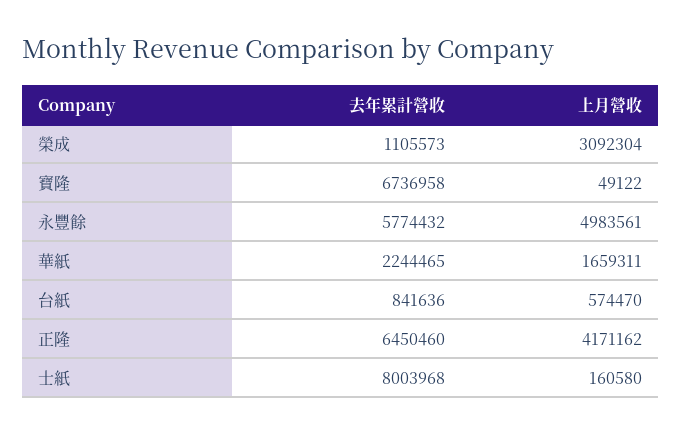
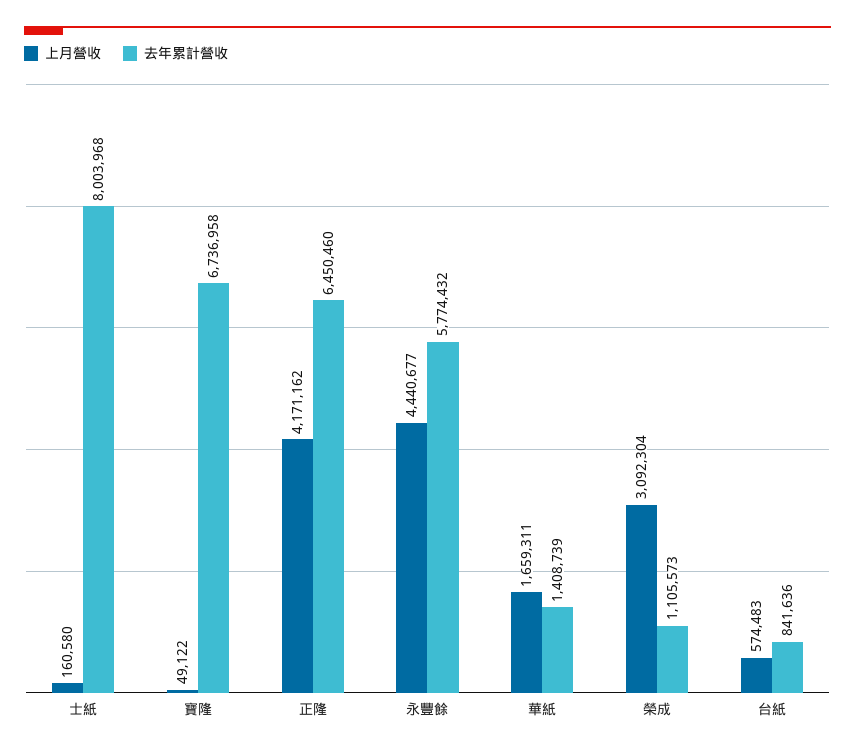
  {
    "去年累計營收": {
      "榮成": 1105573,
      "寶隆": 6736958,
      "永豐餘": 5774432,
-     "華紙": 2244465,
+     "華紙": 1408739,
      "台紙": 841636,
      "正隆": 6450460,
      "士紙": 8003968
    },
    "上月營收": {
      "榮成": 3092304,
      "寶隆": 49122,
-     "永豐餘": 4983561,
+     "永豐餘": 4440677,
      "華紙": 1659311,
-     "台紙": 574470,
+     "台紙": 574483,
      "正隆": 4171162,
      "士紙": 160580
    }
  }

